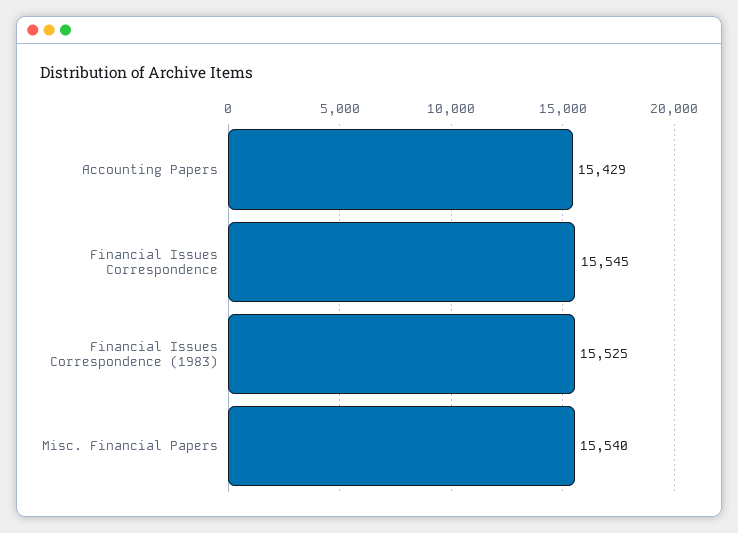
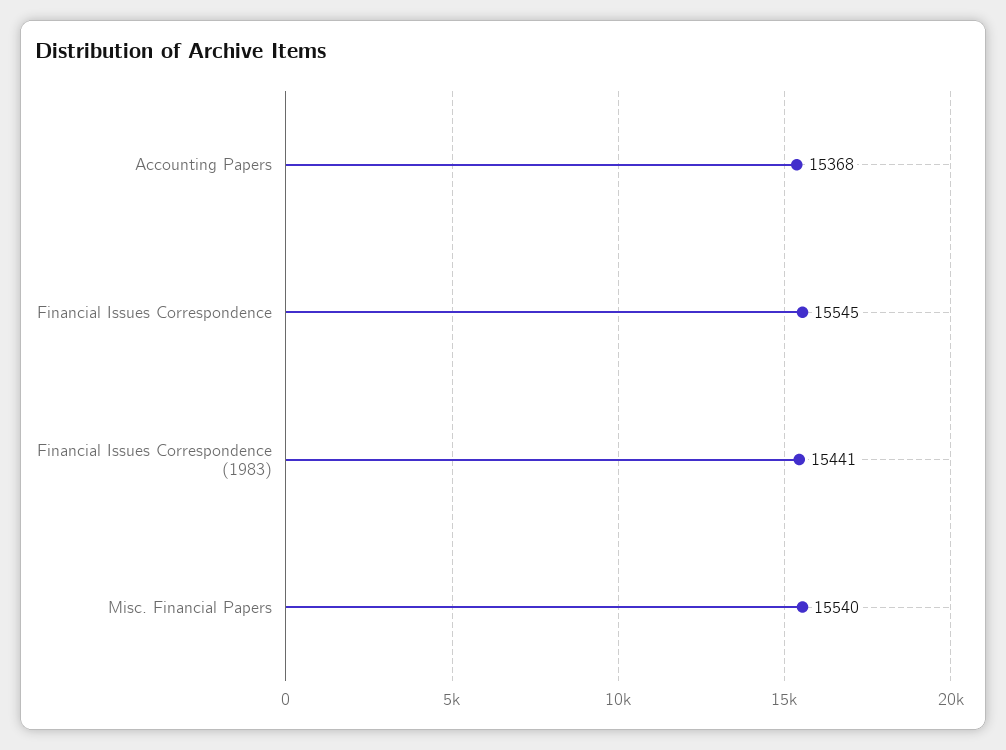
  {
-   "Accounting Papers": 15429,
+   "Accounting Papers": 15368,
    "Financial Issues Correspondence": 15545,
-   "Financial Issues Correspondence (1983)": 15525,
+   "Financial Issues Correspondence (1983)": 15441,
    "Misc. Financial Papers": 15540
  }

